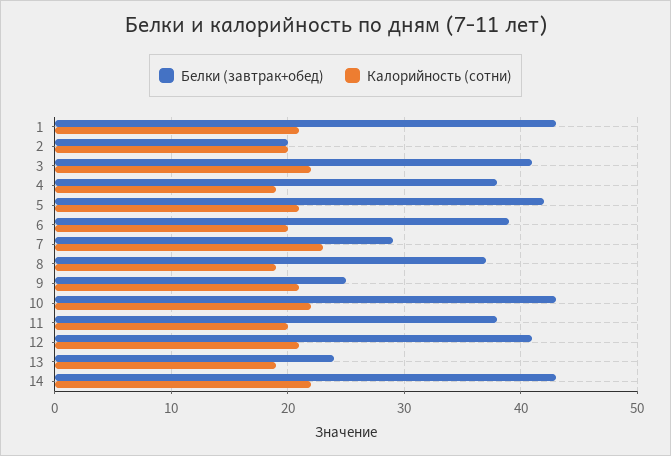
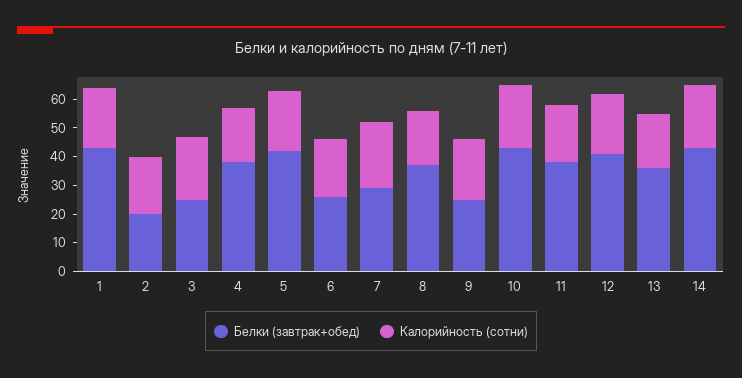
  {
    "Белки (завтрак+обед)": {
      "1": 43,
      "2": 20,
-     "3": 41,
+     "3": 25,
      "4": 38,
      "5": 42,
-     "6": 39,
+     "6": 25,
      "7": 29,
      "8": 37,
      "9": 25,
      "10": 43,
      "11": 38,
      "12": 41,
-     "13": 24,
+     "13": 35,
      "14": 43
    },
    "Калорийность (сотни)": {
      "1": 21,
      "2": 20,
      "3": 22,
      "4": 19,
      "5": 21,
      "6": 20,
      "7": 23,
      "8": 19,
      "9": 21,
      "10": 22,
      "11": 20,
      "12": 21,
      "13": 19,
      "14": 22
    }
  }

